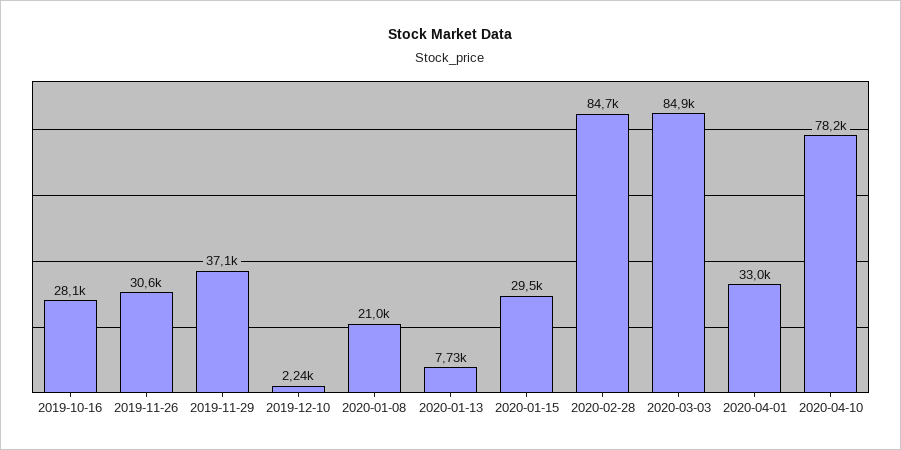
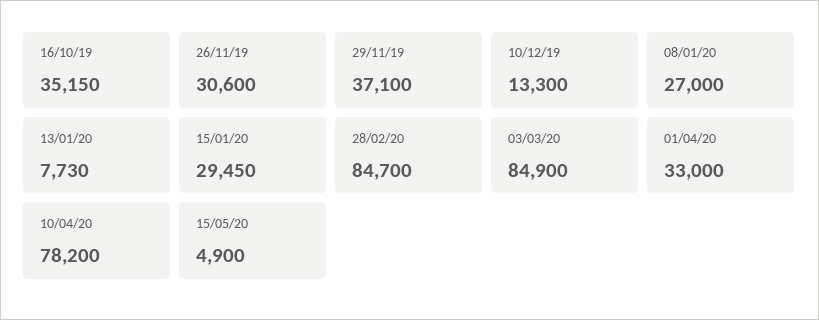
  {
-   "2019-10-16": 28100,
+   "2019-10-16": 35150,
    "2019-11-26": 30600,
    "2019-11-29": 37100,
-   "2019-12-10": 2240,
+   "2019-12-10": 13300,
-   "2020-01-08": 21000,
+   "2020-01-08": 27000,
    "2020-01-13": 7730,
    "2020-01-15": 29450,
    "2020-02-28": 84700,
    "2020-03-03": 84900,
    "2020-04-01": 33000,
-   "2020-04-10": 78200
+   "2020-04-10": 78200,
+   "15/05/20": 4900
  }

